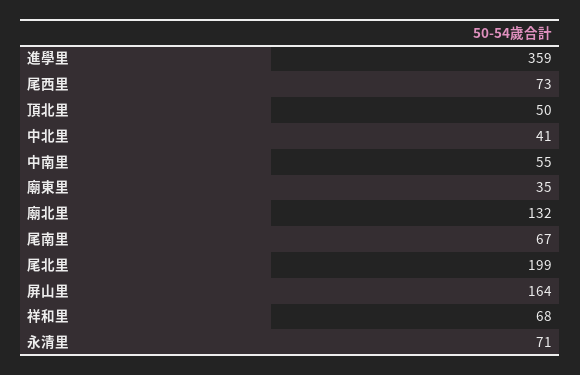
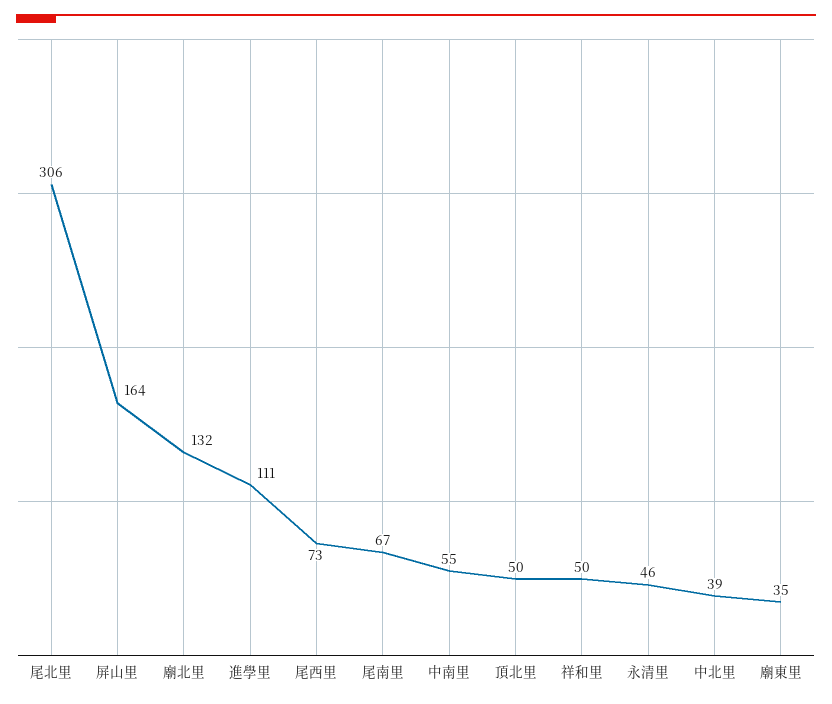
  {
-   "進學里": 359,
+   "進學里": 111,
    "尾西里": 73,
    "頂北里": 50,
-   "中北里": 41,
+   "中北里": 39,
    "中南里": 55,
    "廟東里": 35,
    "廟北里": 132,
    "尾南里": 67,
-   "尾北里": 199,
+   "尾北里": 306,
    "屏山里": 164,
-   "祥和里": 68,
+   "祥和里": 50,
-   "永清里": 71
+   "永清里": 46
  }

